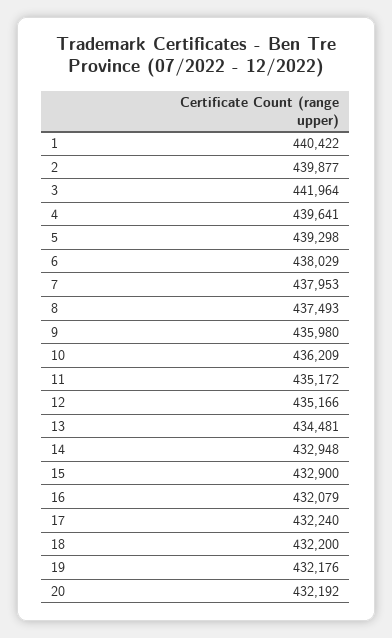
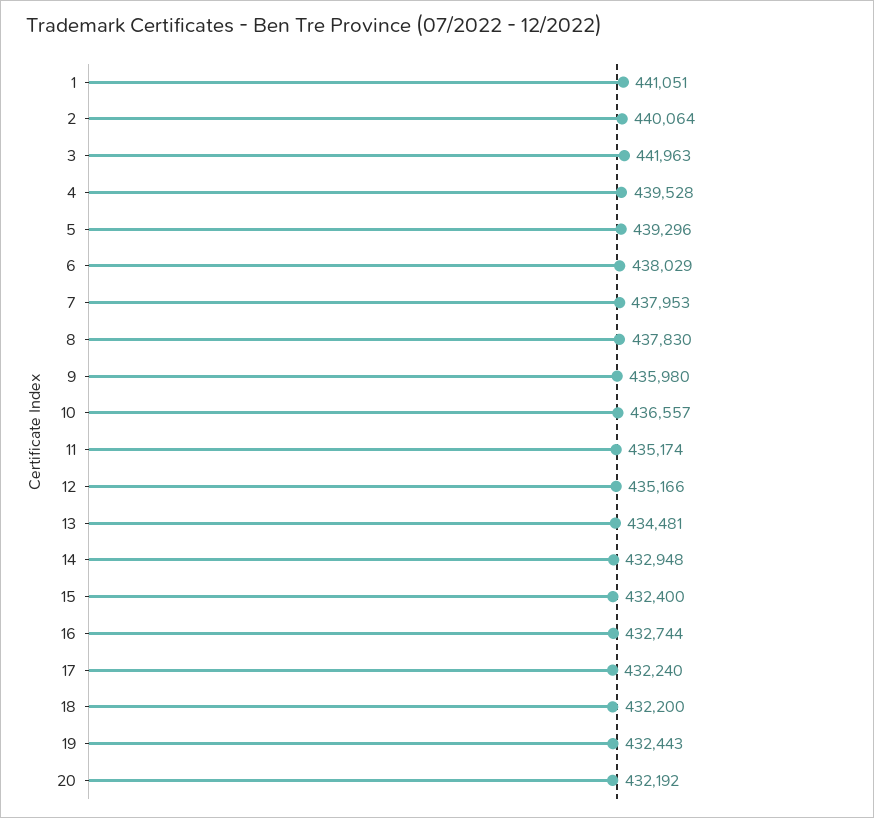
  {
-   "1": 440422,
+   "1": 441051,
-   "2": 439877,
+   "2": 440064,
-   "3": 441964,
+   "3": 441963,
-   "4": 439641,
+   "4": 439528,
-   "5": 439298,
+   "5": 439296,
    "6": 438029,
    "7": 437953,
-   "8": 437493,
+   "8": 437830,
    "9": 435980,
-   "10": 436209,
+   "10": 436557,
-   "11": 435172,
+   "11": 435174,
    "12": 435166,
    "13": 434481,
    "14": 432948,
-   "15": 432900,
+   "15": 432400,
-   "16": 432079,
+   "16": 432744,
    "17": 432240,
    "18": 432200,
-   "19": 432176,
+   "19": 432443,
    "20": 432192
  }

